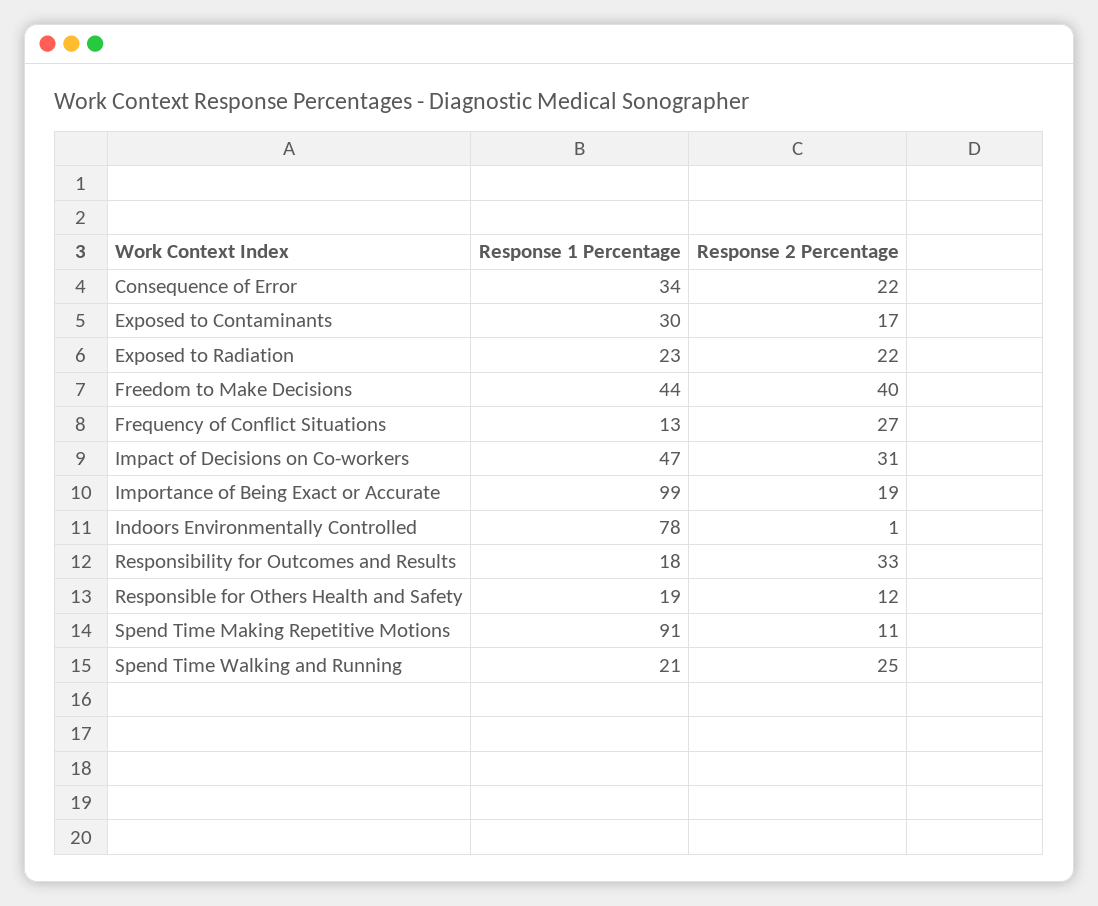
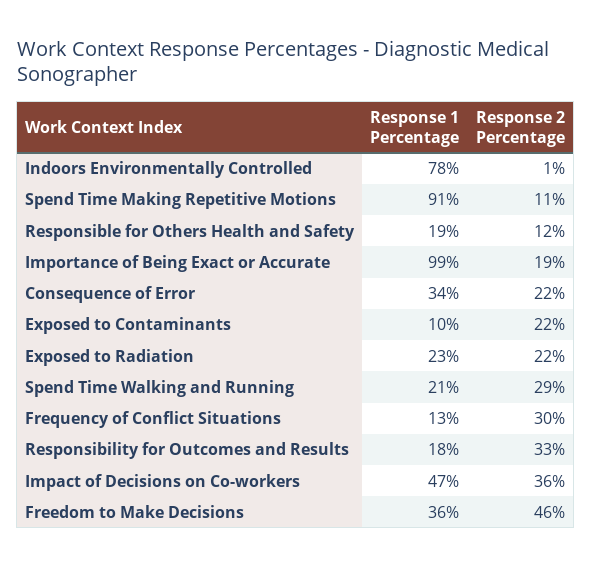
  {
    "Response 1 Percentage": {
      "Consequence of Error": 34,
-     "Exposed to Contaminants": 30,
+     "Exposed to Contaminants": 10,
      "Exposed to Radiation": 23,
-     "Freedom to Make Decisions": 44,
+     "Freedom to Make Decisions": 36,
      "Frequency of Conflict Situations": 13,
      "Impact of Decisions on Co-workers": 47,
      "Importance of Being Exact or Accurate": 99,
      "Indoors Environmentally Controlled": 78,
      "Responsibility for Outcomes and Results": 18,
      "Responsible for Others Health and Safety": 19,
      "Spend Time Making Repetitive Motions": 91,
      "Spend Time Walking and Running": 21
    },
    "Response 2 Percentage": {
      "Consequence of Error": 22,
-     "Exposed to Contaminants": 17,
+     "Exposed to Contaminants": 22,
      "Exposed to Radiation": 22,
-     "Freedom to Make Decisions": 40,
+     "Freedom to Make Decisions": 46,
-     "Frequency of Conflict Situations": 27,
+     "Frequency of Conflict Situations": 30,
-     "Impact of Decisions on Co-workers": 31,
+     "Impact of Decisions on Co-workers": 36,
      "Importance of Being Exact or Accurate": 19,
      "Indoors Environmentally Controlled": 1,
      "Responsibility for Outcomes and Results": 33,
      "Responsible for Others Health and Safety": 12,
      "Spend Time Making Repetitive Motions": 11,
-     "Spend Time Walking and Running": 25
+     "Spend Time Walking and Running": 29
    }
  }

